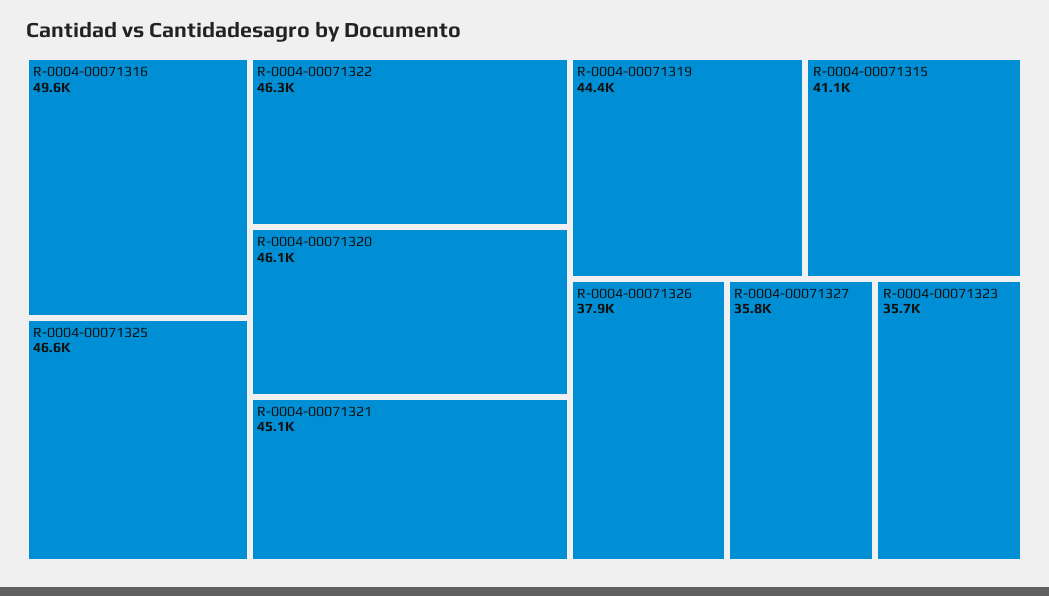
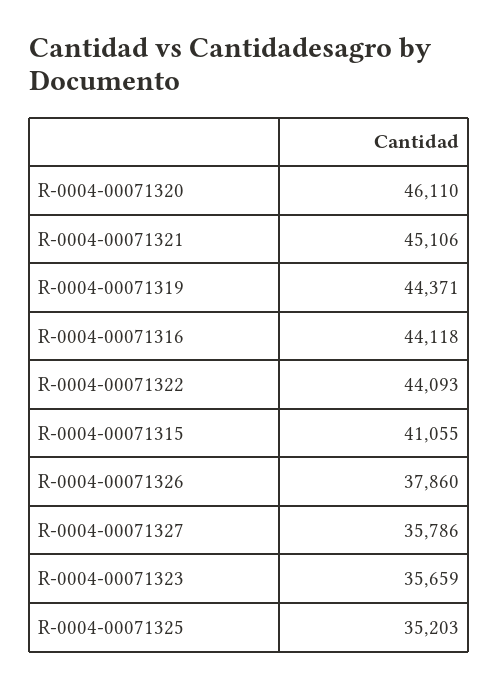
  {
-   "R-0004-00071316": 49600,
+   "R-0004-00071316": 44118,
-   "R-0004-00071325": 46600,
+   "R-0004-00071325": 35203,
-   "R-0004-00071322": 46300,
+   "R-0004-00071322": 44093,
    "R-0004-00071320": 46110,
    "R-0004-00071321": 45106,
    "R-0004-00071319": 44371,
    "R-0004-00071315": 41055,
    "R-0004-00071326": 37860,
    "R-0004-00071327": 35786,
    "R-0004-00071323": 35659
  }

